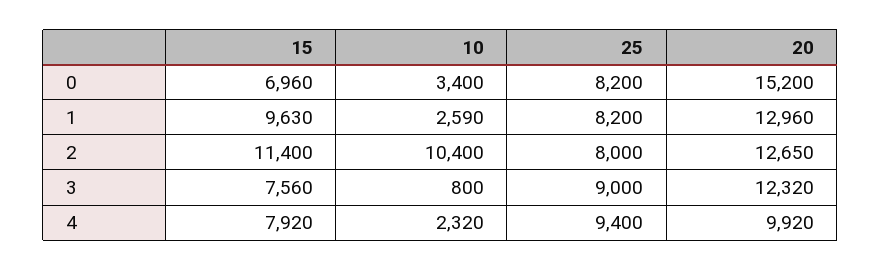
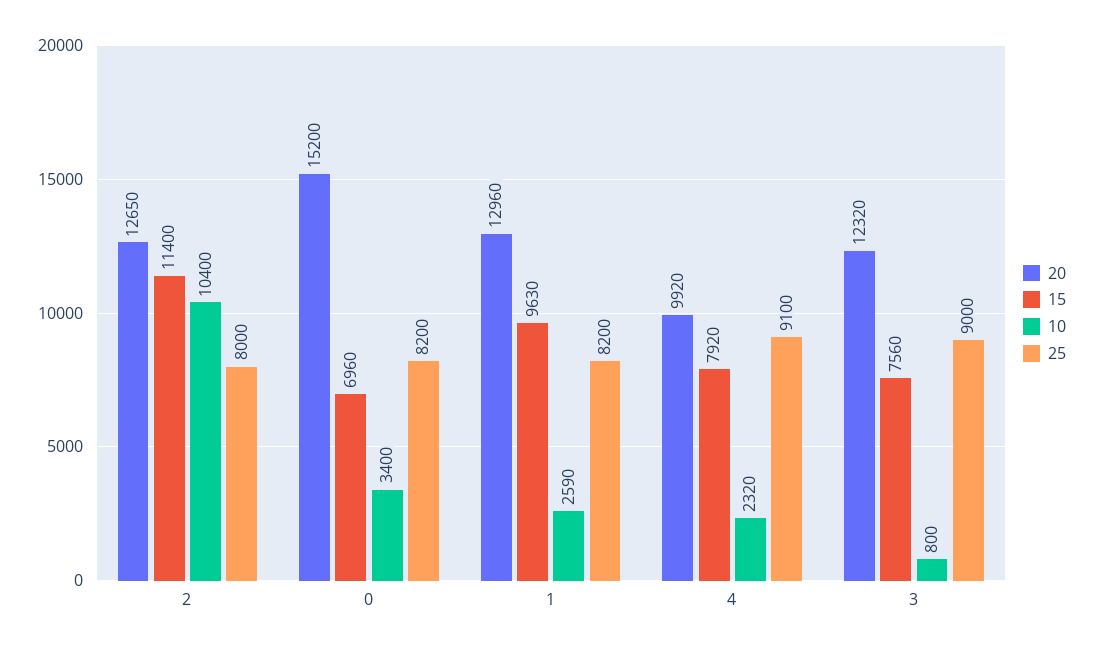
  {
    "15": {
      "0": 6960,
      "1": 9630,
      "2": 11400,
      "3": 7560,
      "4": 7920
    },
    "10": {
      "0": 3400,
      "1": 2590,
      "2": 10400,
      "3": 800,
      "4": 2320
    },
    "25": {
      "0": 8200,
      "1": 8200,
      "2": 8000,
      "3": 9000,
-     "4": 9400
+     "4": 9100
    },
    "20": {
      "0": 15200,
      "1": 12960,
      "2": 12650,
      "3": 12320,
      "4": 9920
    }
  }

